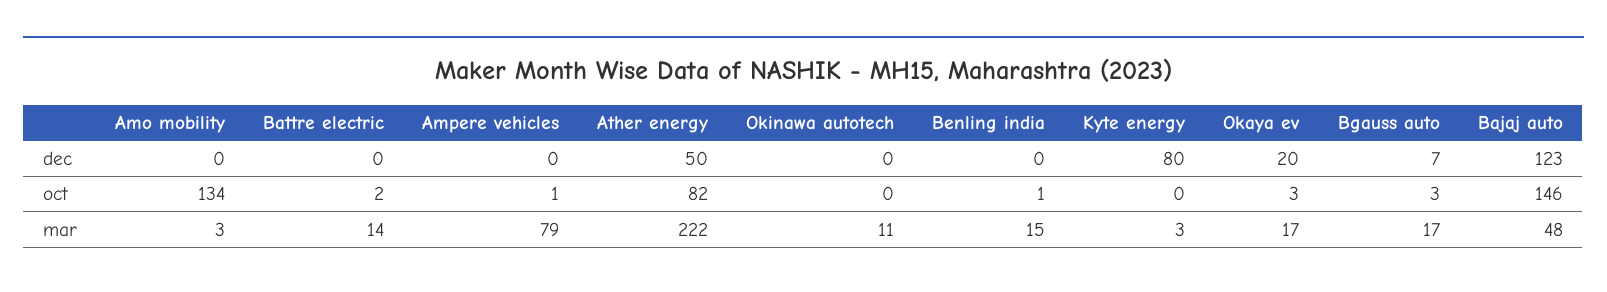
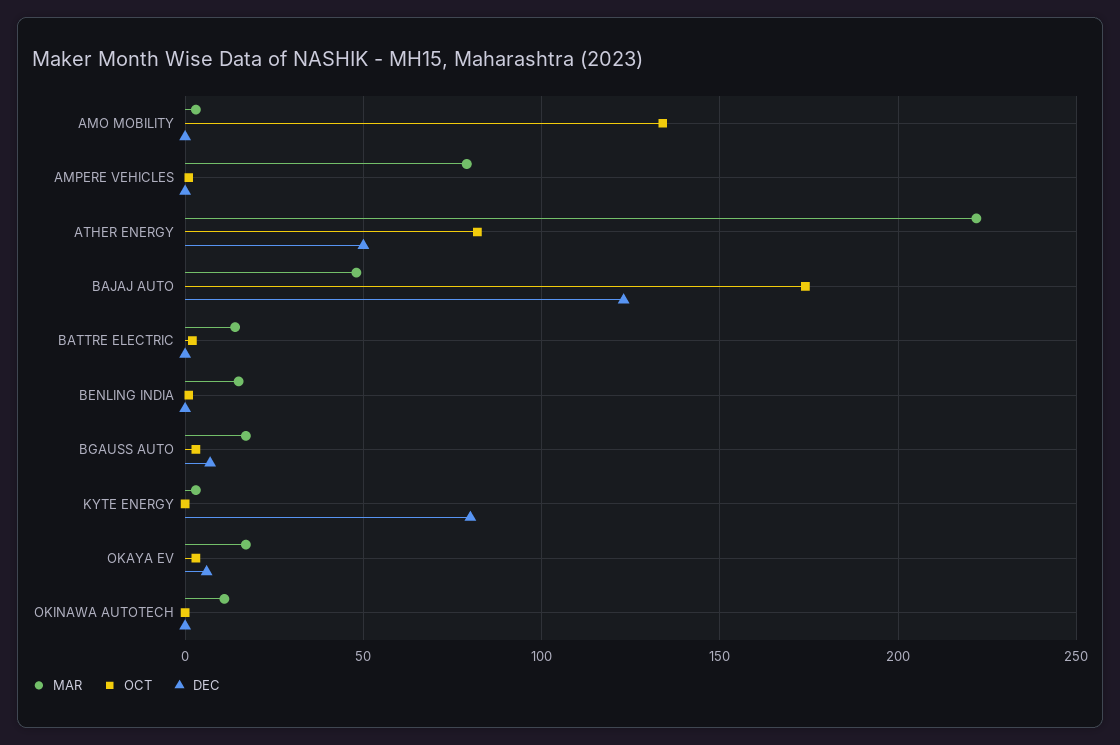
  {
    "dec": {
      "Amo mobility": 0,
      "Battre electric": 0,
      "Ampere vehicles": 0,
      "Ather energy": 50,
      "Okinawa autotech": 0,
      "Benling india": 0,
      "Kyte energy": 80,
-     "Okaya ev": 20,
+     "Okaya ev": 5,
      "Bgauss auto": 7,
      "Bajaj auto": 123
    },
    "oct": {
      "Amo mobility": 134,
      "Battre electric": 2,
      "Ampere vehicles": 1,
      "Ather energy": 82,
      "Okinawa autotech": 0,
      "Benling india": 1,
      "Kyte energy": 0,
      "Okaya ev": 3,
      "Bgauss auto": 3,
-     "Bajaj auto": 146
+     "Bajaj auto": 175
    },
    "mar": {
      "Amo mobility": 3,
      "Battre electric": 14,
      "Ampere vehicles": 79,
      "Ather energy": 222,
      "Okinawa autotech": 11,
      "Benling india": 15,
      "Kyte energy": 3,
      "Okaya ev": 17,
      "Bgauss auto": 17,
      "Bajaj auto": 48
    }
  }

